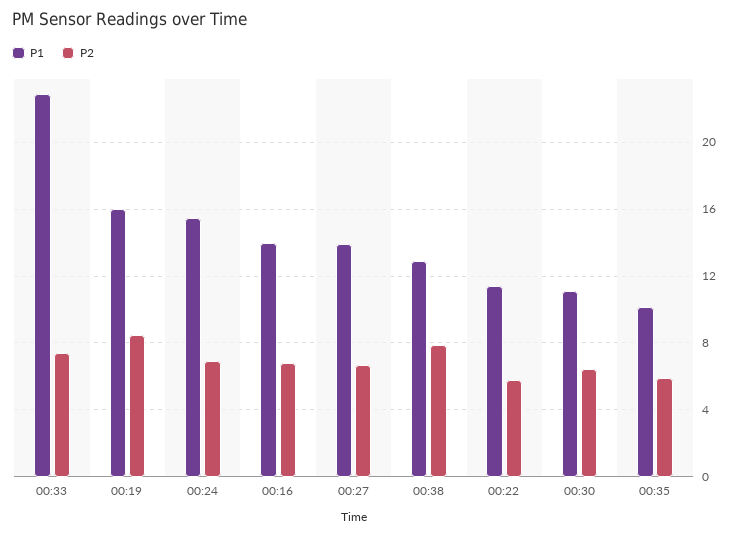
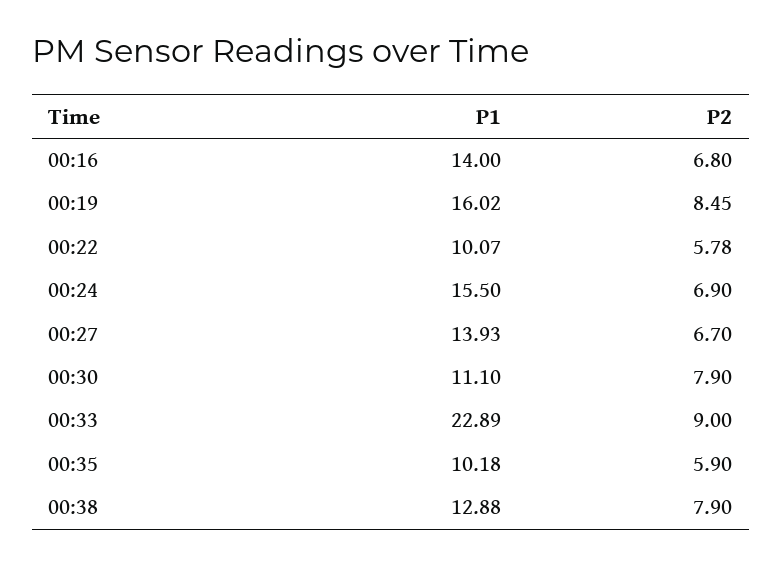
  {
    "P1": {
      "00:33": 22.89,
      "00:19": 16.02,
      "00:24": 15.5,
      "00:16": 14,
      "00:27": 13.93,
      "00:38": 12.88,
-     "00:22": 11.5,
+     "00:22": 10.07,
      "00:30": 11.1,
      "00:35": 10.18
    },
    "P2": {
-     "00:33": 7.5,
+     "00:33": 9,
      "00:19": 8.45,
      "00:24": 6.9,
      "00:16": 6.8,
      "00:27": 6.7,
      "00:38": 7.9,
      "00:22": 5.78,
-     "00:30": 6.5,
+     "00:30": 7.9,
      "00:35": 5.9
    }
  }

